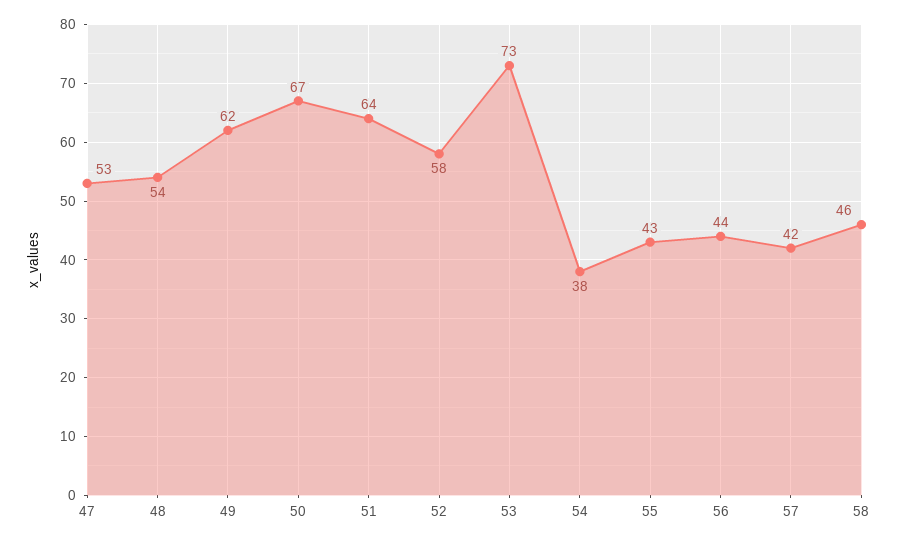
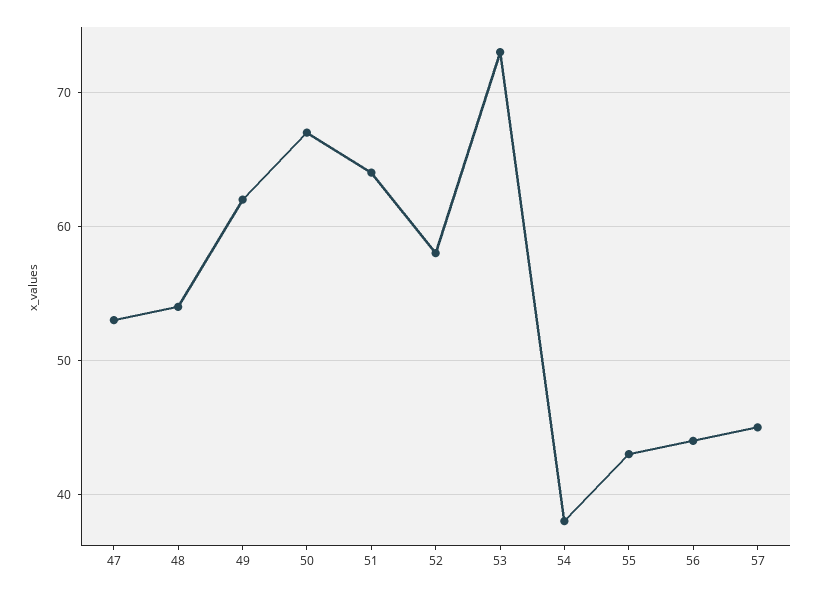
  {
    "47": 53,
    "48": 54,
    "49": 62,
    "50": 67,
    "51": 64,
    "52": 58,
    "53": 73,
    "54": 38,
    "55": 43,
    "56": 44,
-   "57": 42,
+   "57": 45
-   "58": 46
  }

